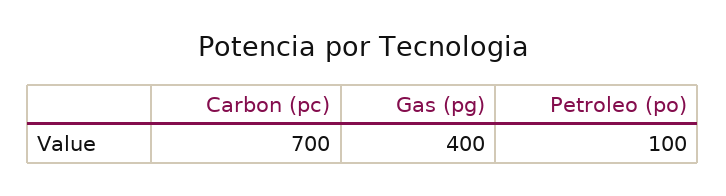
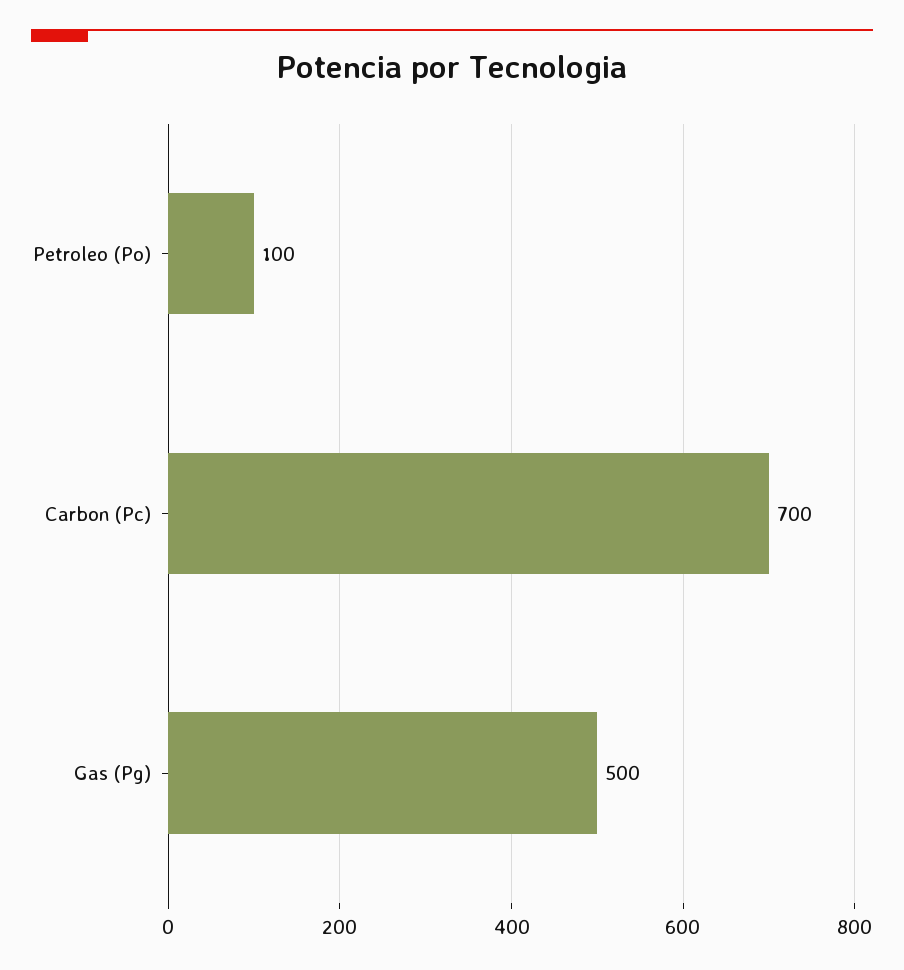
  {
    "Carbon (pc)": 700,
-   "Gas (pg)": 400,
+   "Gas (pg)": 500,
    "Petroleo (po)": 100
  }

